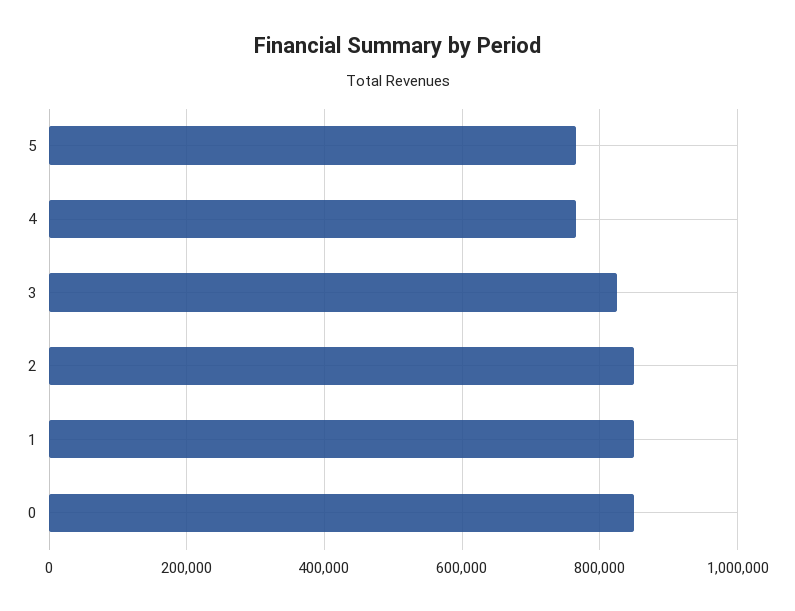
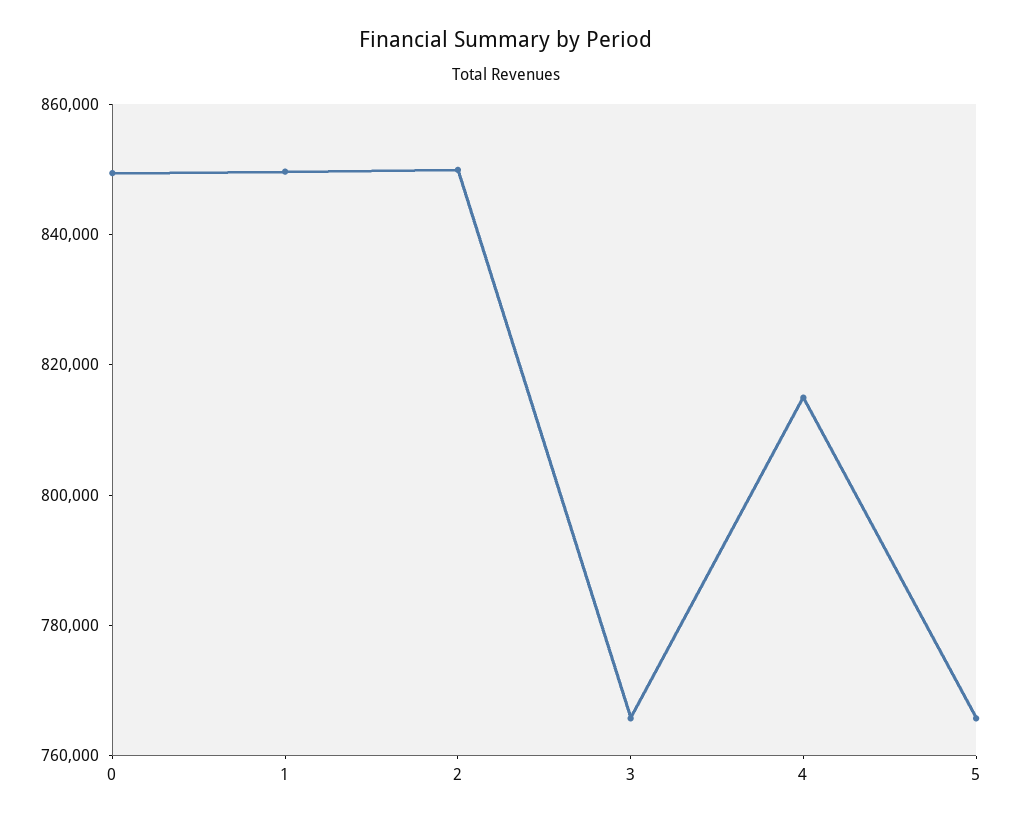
  {
    "5": 765000,
-   "4": 760000,
+   "4": 815000,
-   "3": 820000,
+   "3": 765000,
    "2": 850000,
    "1": 850000,
    "0": 850000
  }

